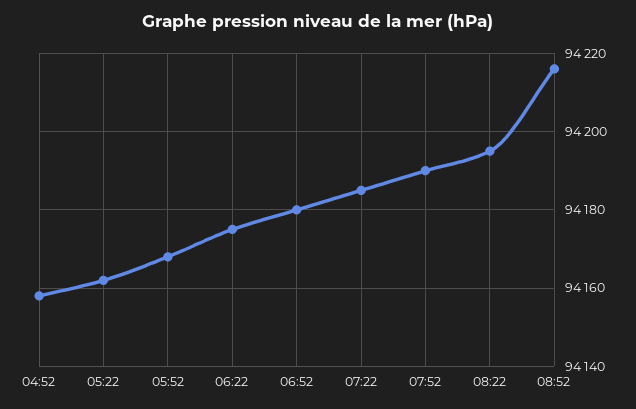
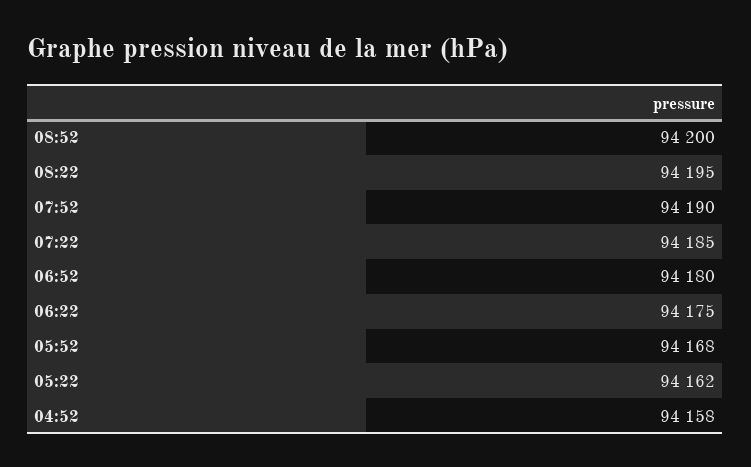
  {
    "04:52": 94158,
    "05:22": 94162,
    "05:52": 94168,
    "06:22": 94175,
    "06:52": 94180,
    "07:22": 94185,
    "07:52": 94190,
    "08:22": 94195,
-   "08:52": 94215
+   "08:52": 94200
  }

